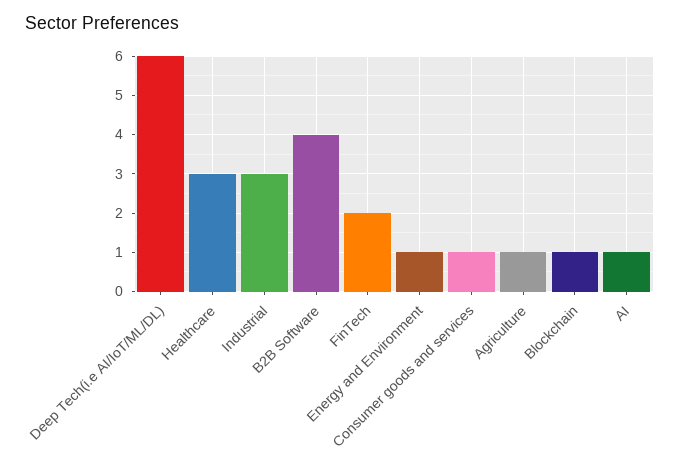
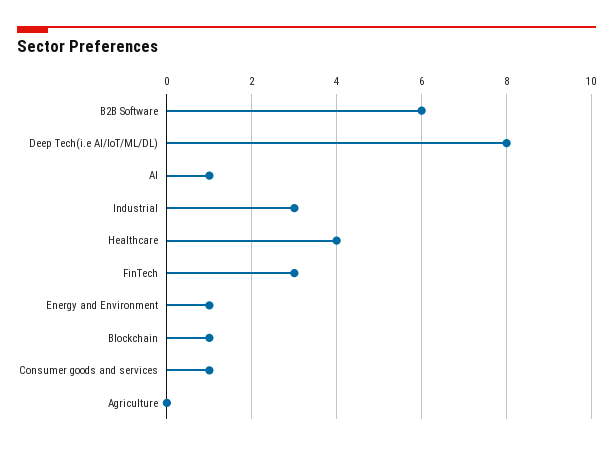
  {
-   "Deep Tech(i.e AI/IoT/ML/DL)": 6,
+   "Deep Tech(i.e AI/IoT/ML/DL)": 8,
-   "Healthcare": 3,
+   "Healthcare": 4,
    "Industrial": 3,
-   "B2B Software": 4,
+   "B2B Software": 6,
-   "FinTech": 2,
+   "FinTech": 3,
    "Energy and Environment": 1,
    "Consumer goods and services": 1,
-   "Agriculture": 1,
+   "Agriculture": 0,
    "Blockchain": 1,
    "AI": 1
  }

